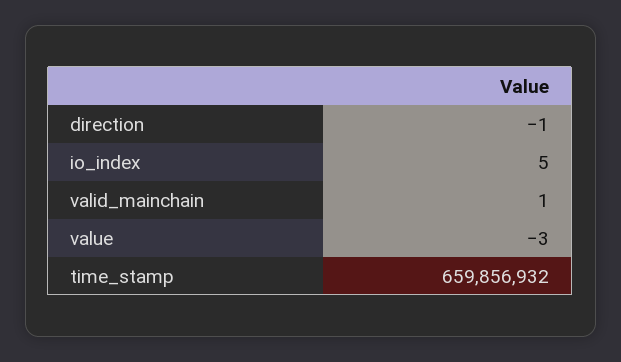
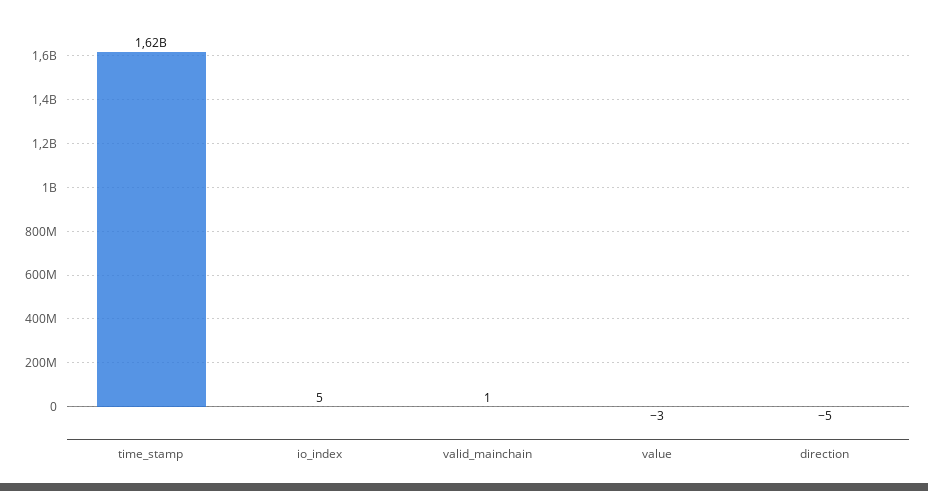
  {
-   "direction": -1,
+   "direction": -5,
    "io_index": 5,
    "valid_mainchain": 1,
    "value": -3,
-   "time_stamp": 659856932
+   "time_stamp": 1620000000
  }

